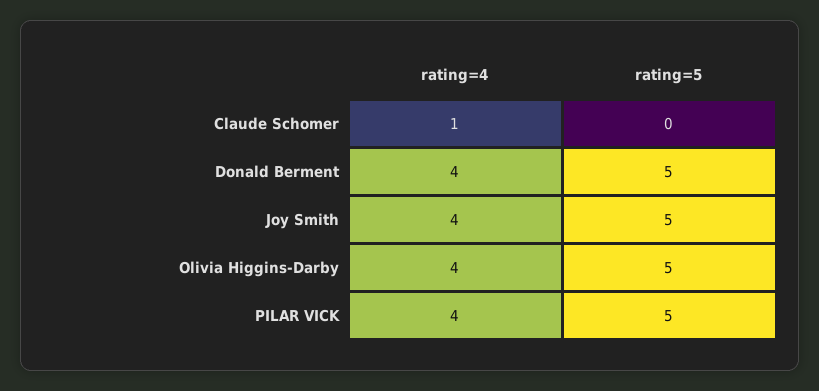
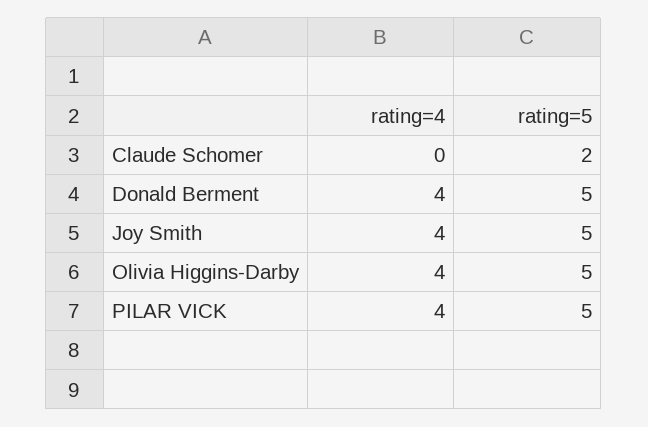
  {
    "rating=4": {
-     "Claude Schomer": 1,
+     "Claude Schomer": 0,
      "Donald Berment": 4,
      "Joy Smith": 4,
      "Olivia Higgins-Darby": 4,
      "PILAR VICK": 4
    },
    "rating=5": {
-     "Claude Schomer": 0,
+     "Claude Schomer": 2,
      "Donald Berment": 5,
      "Joy Smith": 5,
      "Olivia Higgins-Darby": 5,
      "PILAR VICK": 5
    }
  }

